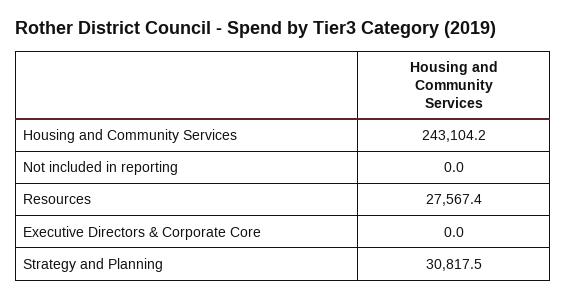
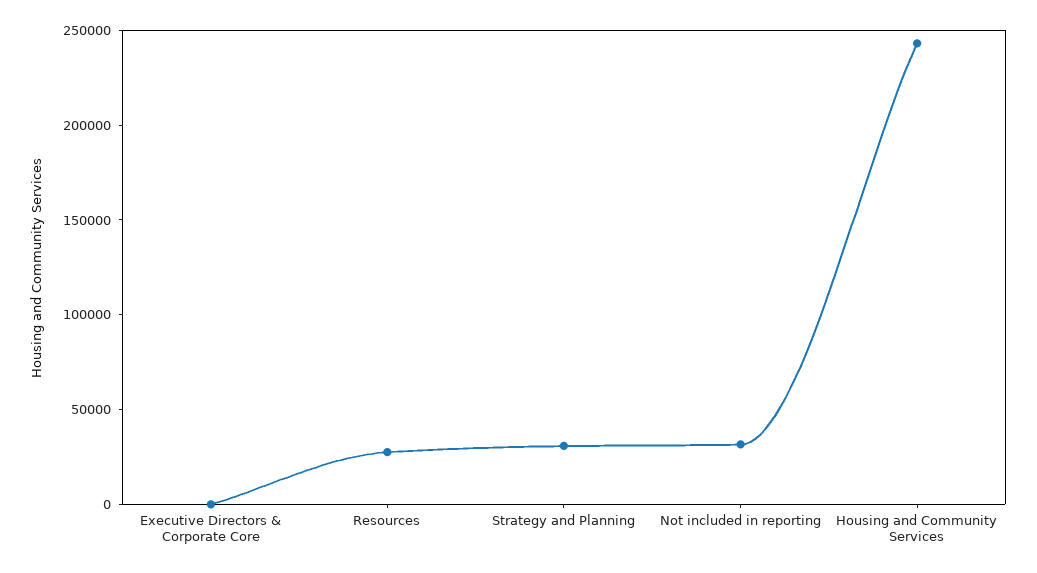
  {
    "Housing and Community Services": 243104.2,
-   "Not included in reporting": 0,
+   "Not included in reporting": 30000,
    "Resources": 27567.4,
    "Executive Directors & Corporate Core": 0,
    "Strategy and Planning": 30817.5
  }

